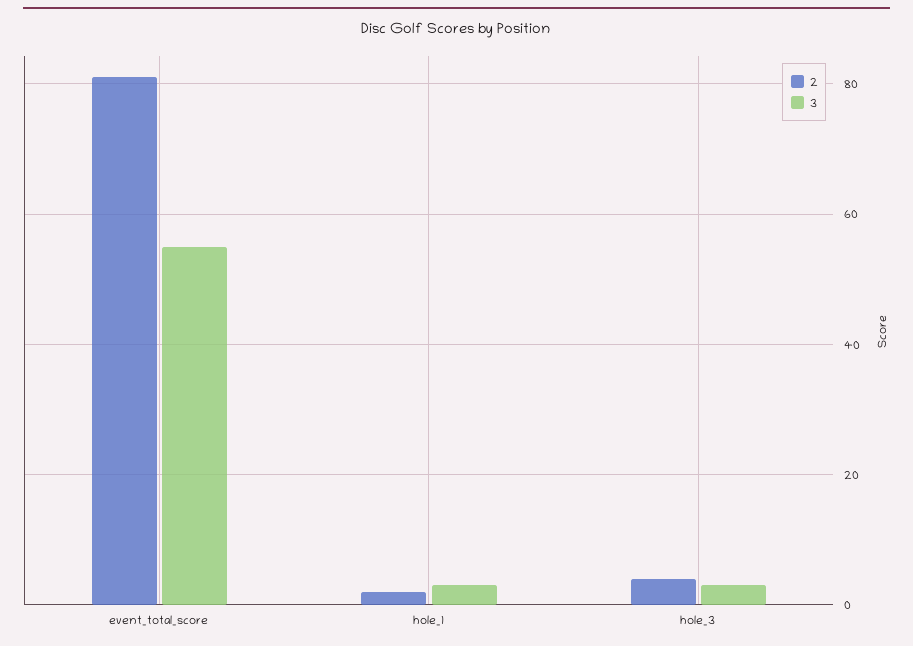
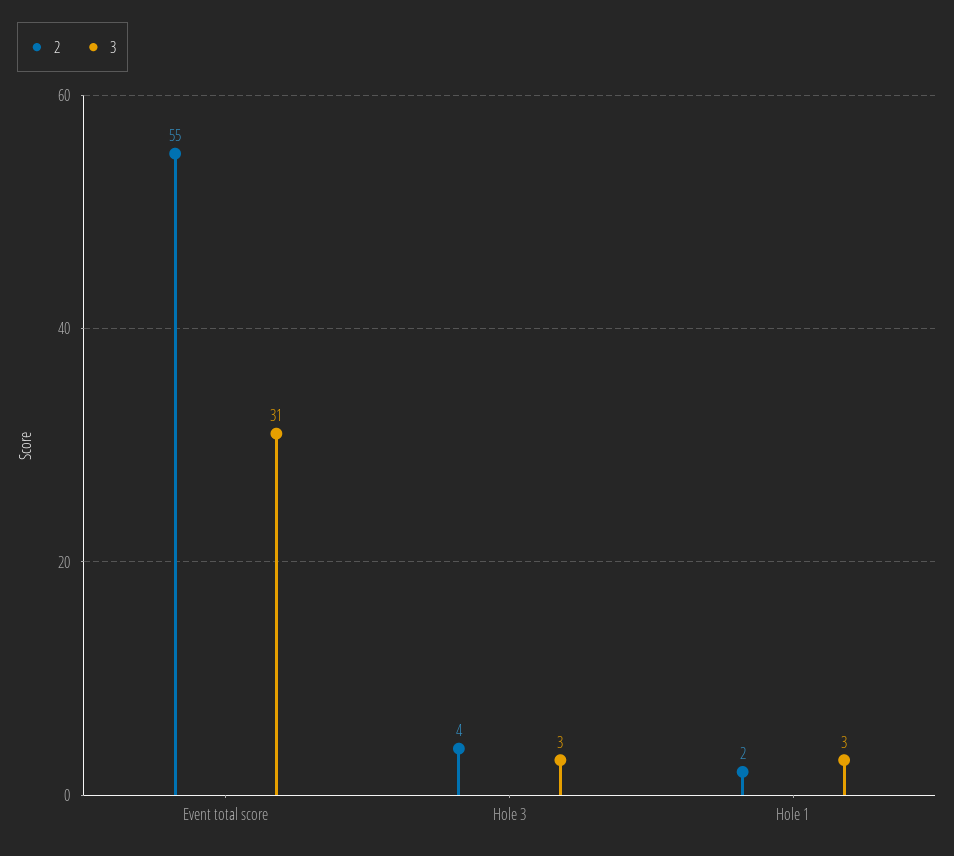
  {
    "2": {
-     "event_total_score": 80,
+     "event_total_score": 55,
      "hole_1": 2,
      "hole_3": 4
    },
    "3": {
-     "event_total_score": 55,
+     "event_total_score": 31,
      "hole_1": 3,
      "hole_3": 3
    }
  }

